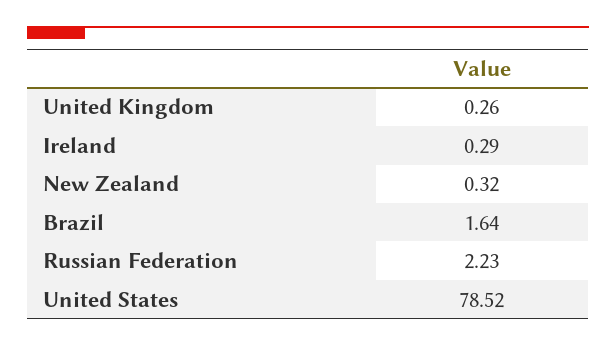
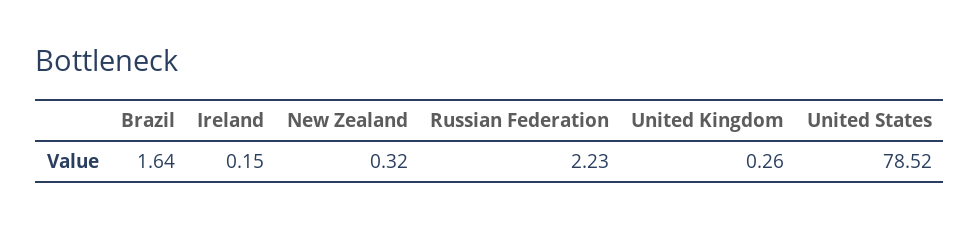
  {
    "United Kingdom": 0.26,
-   "Ireland": 0.29,
+   "Ireland": 0.15,
    "New Zealand": 0.32,
    "Brazil": 1.64,
    "Russian Federation": 2.23,
    "United States": 78.52
  }

